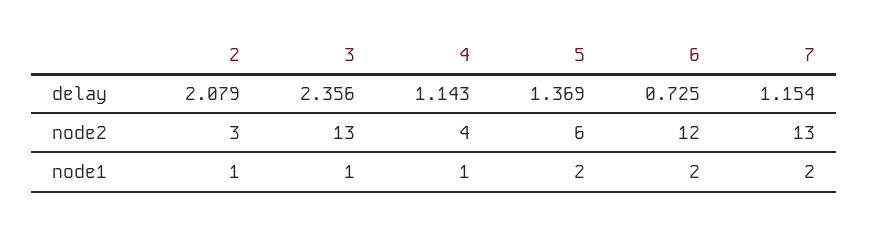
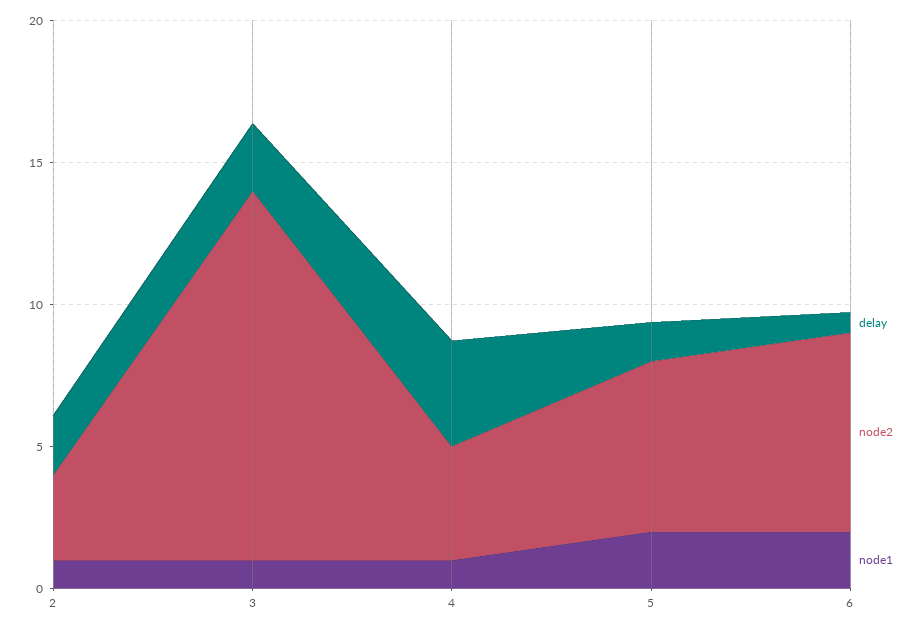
  {
    "delay": {
      "2": 2.079,
      "3": 2.356,
-     "4": 1.143,
+     "4": 4,
      "5": 1.369,
-     "6": 0.725,
+     "6": 0.725
-     "7": 1.154
    },
    "node2": {
      "2": 3,
      "3": 13,
      "4": 4,
      "5": 6,
-     "6": 12,
+     "6": 7
-     "7": 13
    },
    "node1": {
      "2": 1,
      "3": 1,
      "4": 1,
      "5": 2,
-     "6": 2,
+     "6": 2
-     "7": 2
    }
  }

